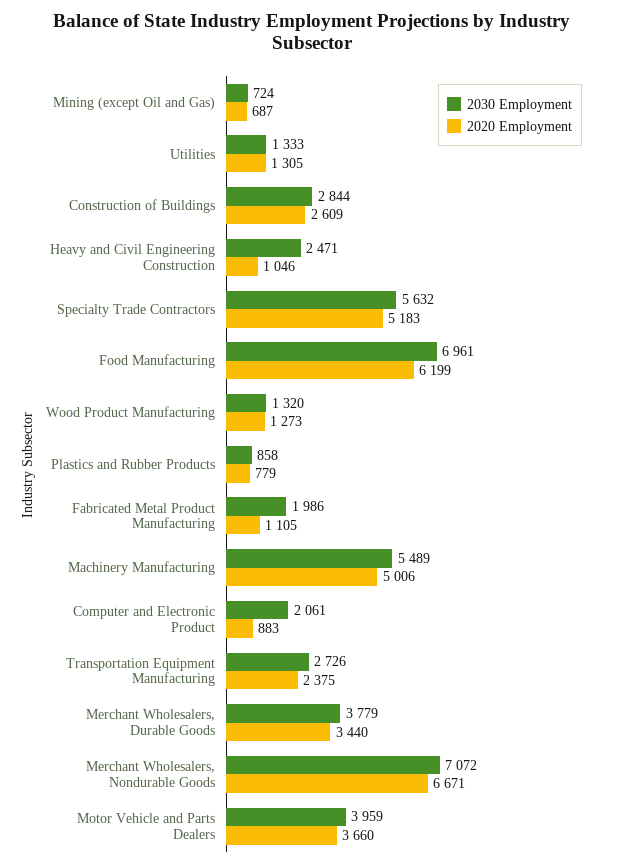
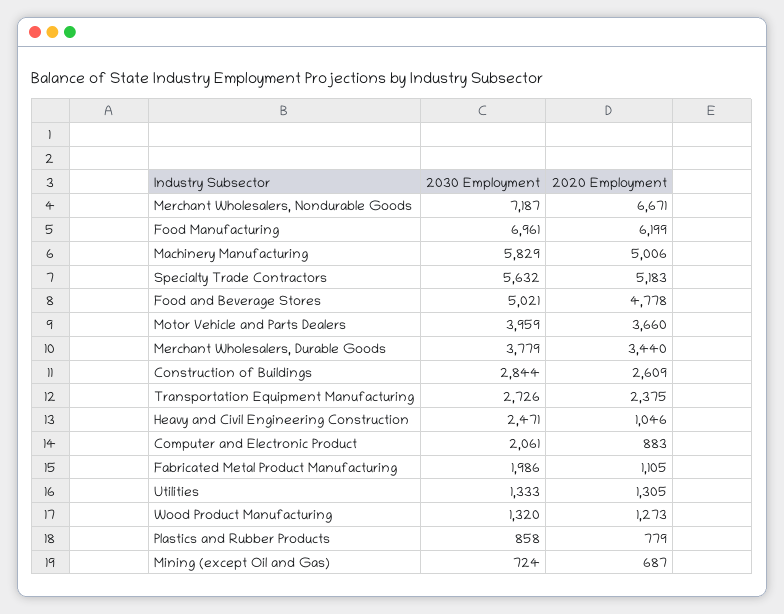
  {
    "2030 Employment": {
      "Mining (except Oil and Gas)": 724,
      "Utilities": 1333,
      "Construction of Buildings": 2844,
      "Heavy and Civil Engineering Construction": 2471,
      "Specialty Trade Contractors": 5632,
      "Food Manufacturing": 6961,
      "Wood Product Manufacturing": 1320,
      "Plastics and Rubber Products": 858,
      "Fabricated Metal Product Manufacturing": 1986,
-     "Machinery Manufacturing": 5489,
+     "Machinery Manufacturing": 5829,
      "Computer and Electronic Product": 2061,
      "Transportation Equipment Manufacturing": 2726,
      "Merchant Wholesalers, Durable Goods": 3779,
-     "Merchant Wholesalers, Nondurable Goods": 7072,
+     "Merchant Wholesalers, Nondurable Goods": 7187,
-     "Motor Vehicle and Parts Dealers": 3959
+     "Motor Vehicle and Parts Dealers": 3959,
+     "Food and Beverage Stores": 5021
    },
    "2020 Employment": {
      "Mining (except Oil and Gas)": 687,
      "Utilities": 1305,
      "Construction of Buildings": 2609,
      "Heavy and Civil Engineering Construction": 1046,
      "Specialty Trade Contractors": 5183,
      "Food Manufacturing": 6199,
      "Wood Product Manufacturing": 1273,
      "Plastics and Rubber Products": 779,
      "Fabricated Metal Product Manufacturing": 1105,
      "Machinery Manufacturing": 5006,
      "Computer and Electronic Product": 883,
      "Transportation Equipment Manufacturing": 2375,
      "Merchant Wholesalers, Durable Goods": 3440,
      "Merchant Wholesalers, Nondurable Goods": 6671,
-     "Motor Vehicle and Parts Dealers": 3660
+     "Motor Vehicle and Parts Dealers": 3660,
+     "Food and Beverage Stores": 4778
    }
  }

